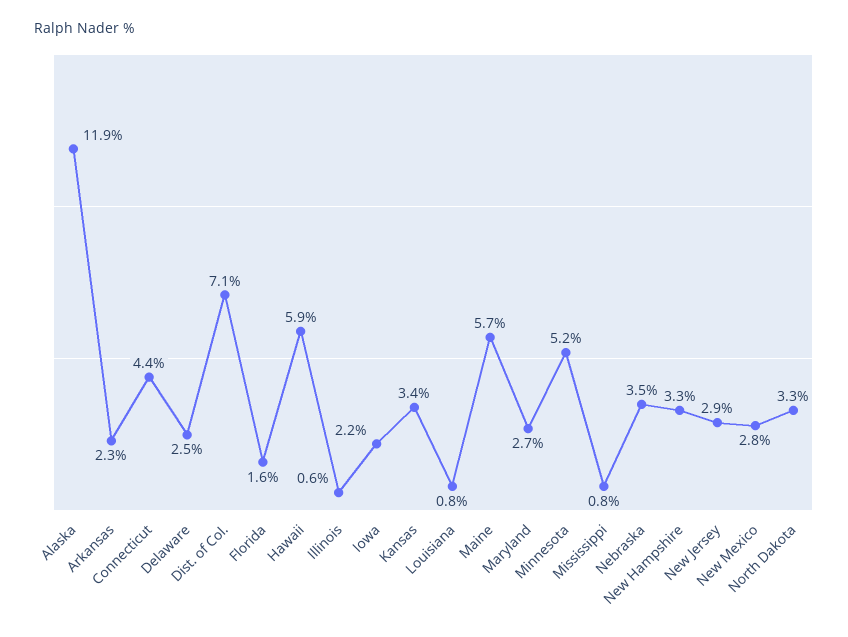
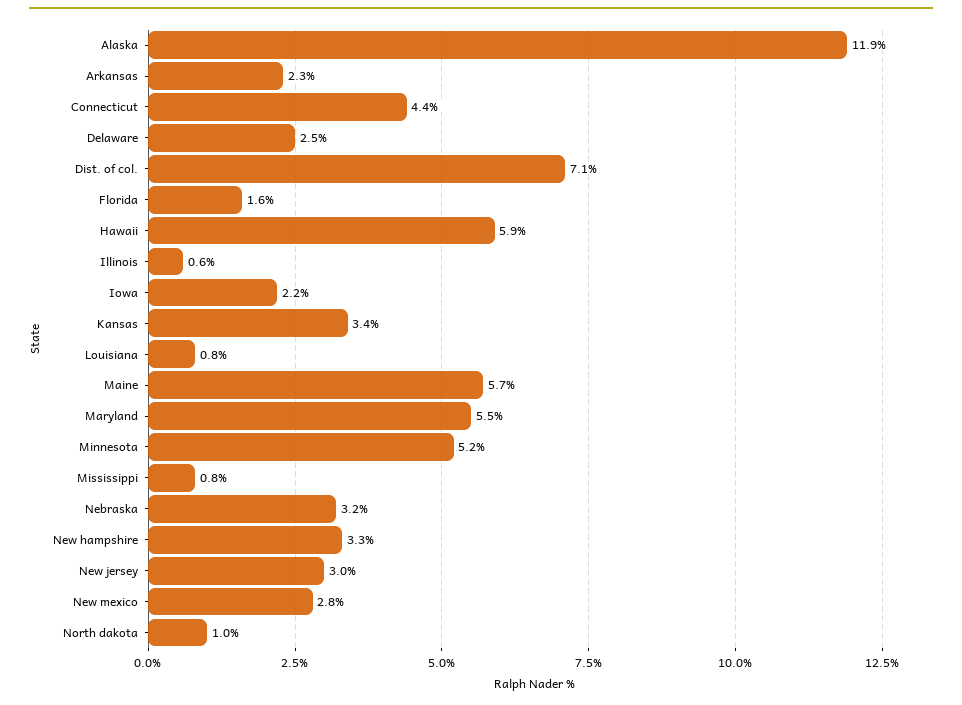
  {
    "Alaska": 11.9,
    "Arkansas": 2.3,
    "Connecticut": 4.4,
    "Delaware": 2.5,
    "Dist. of Col.": 7.1,
    "Florida": 1.6,
    "Hawaii": 5.9,
    "Illinois": 0.6,
    "Iowa": 2.2,
    "Kansas": 3.4,
    "Louisiana": 0.8,
    "Maine": 5.7,
-   "Maryland": 2.7,
+   "Maryland": 5.5,
    "Minnesota": 5.2,
    "Mississippi": 0.8,
-   "Nebraska": 3.5,
+   "Nebraska": 3.2,
    "New Hampshire": 3.3,
-   "New Jersey": 2.9,
+   "New Jersey": 3,
    "New Mexico": 2.8,
-   "North Dakota": 3.3
+   "North Dakota": 1
  }

